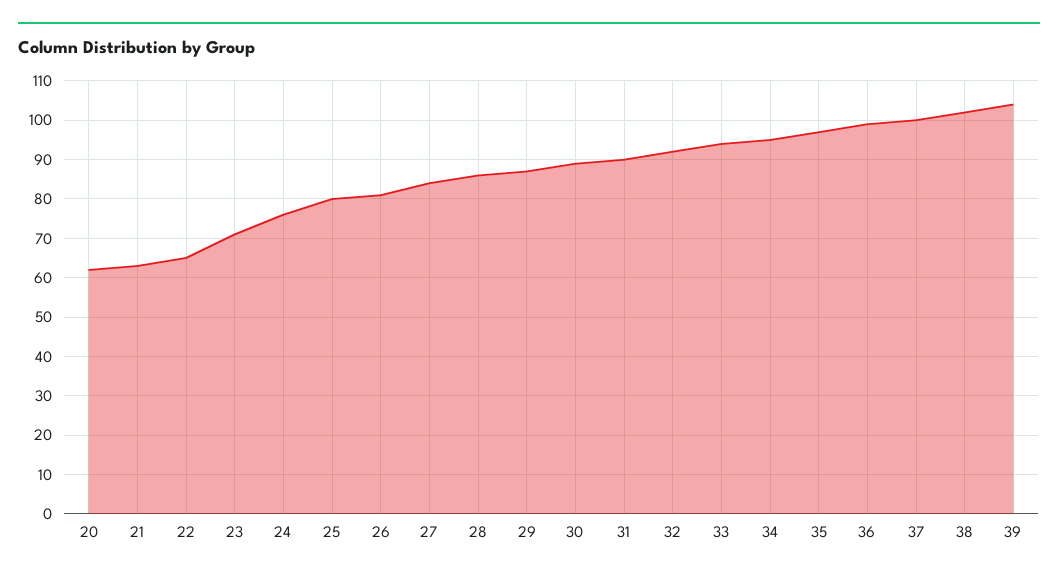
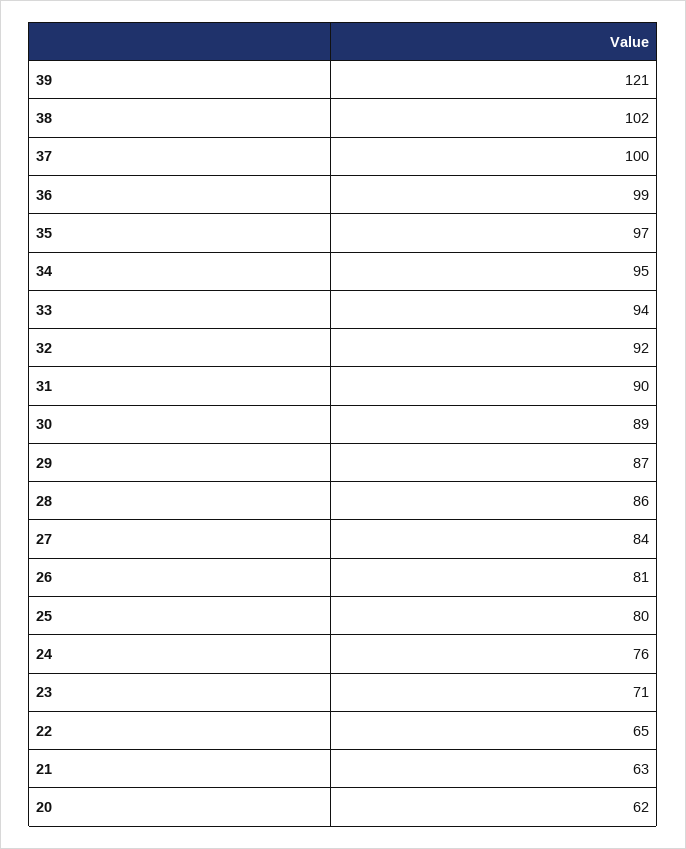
  {
    "20": 62,
    "21": 63,
    "22": 65,
    "23": 71,
    "24": 76,
    "25": 80,
    "26": 81,
    "27": 84,
    "28": 86,
    "29": 87,
    "30": 89,
    "31": 90,
    "32": 92,
    "33": 94,
    "34": 95,
    "35": 97,
    "36": 99,
    "37": 100,
    "38": 102,
-   "39": 105
+   "39": 121
  }

